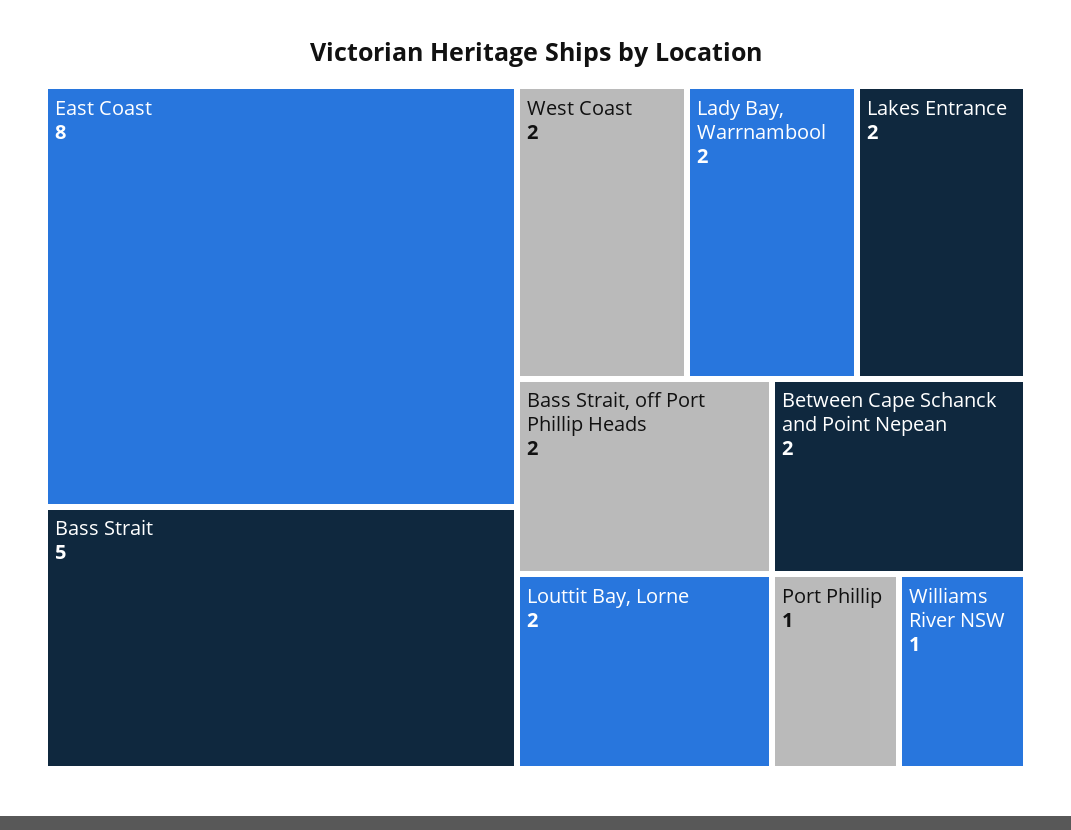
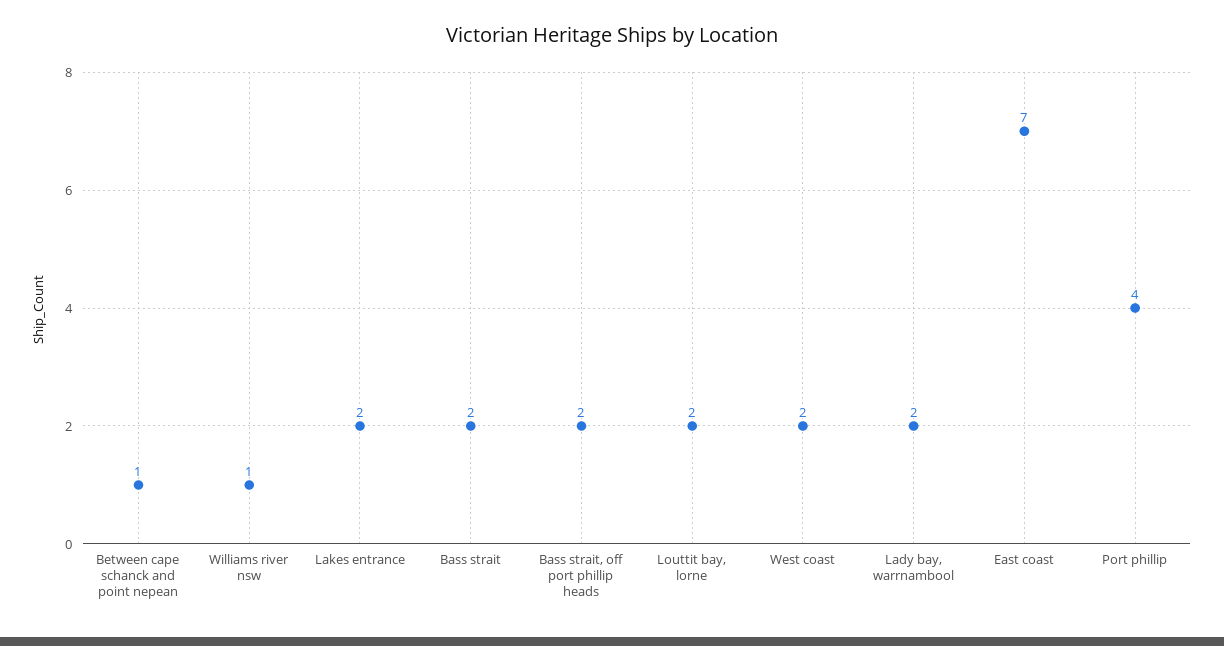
  {
-   "East Coast": 8,
+   "East Coast": 7,
-   "Bass Strait": 5,
+   "Bass Strait": 2,
    "West Coast": 2,
    "Lady Bay, Warrnambool": 2,
    "Lakes Entrance": 2,
    "Bass Strait, off Port Phillip Heads": 2,
    "Louttit Bay, Lorne": 2,
-   "Between Cape Schanck and Point Nepean": 2,
+   "Between Cape Schanck and Point Nepean": 1,
-   "Port Phillip": 1,
+   "Port Phillip": 4,
    "Williams River NSW": 1
  }

